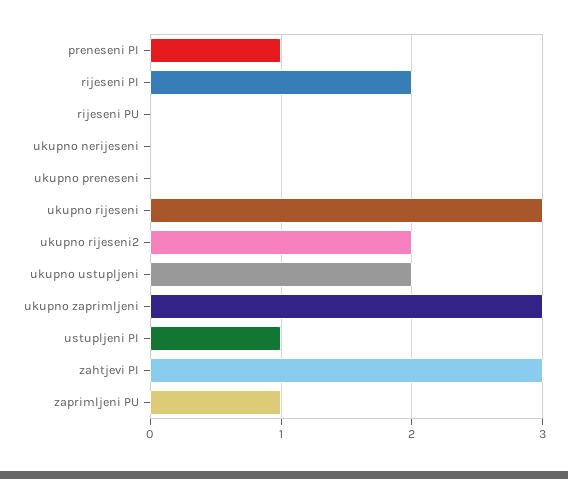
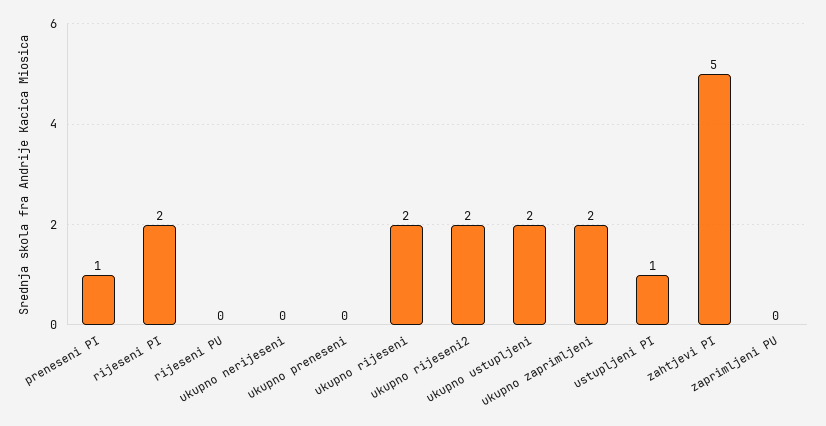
  {
    "preneseni PI": 1,
    "rijeseni PI": 2,
    "rijeseni PU": 0,
    "ukupno nerijeseni": 0,
    "ukupno preneseni": 0,
-   "ukupno rijeseni": 3,
+   "ukupno rijeseni": 2,
    "ukupno rijeseni2": 2,
    "ukupno ustupljeni": 2,
-   "ukupno zaprimljeni": 3,
+   "ukupno zaprimljeni": 2,
    "ustupljeni PI": 1,
-   "zahtjevi PI": 3,
+   "zahtjevi PI": 5,
-   "zaprimljeni PU": 1
+   "zaprimljeni PU": 0
  }

